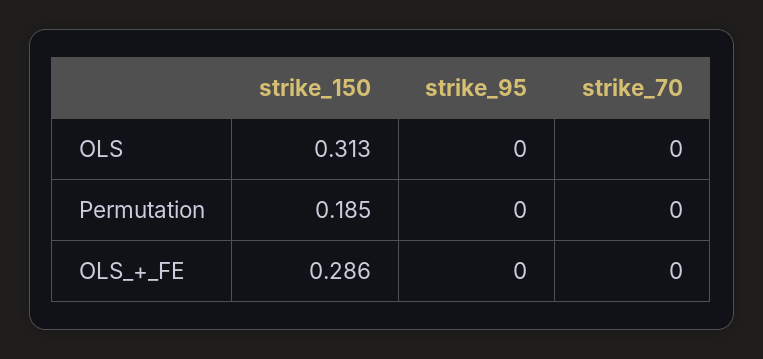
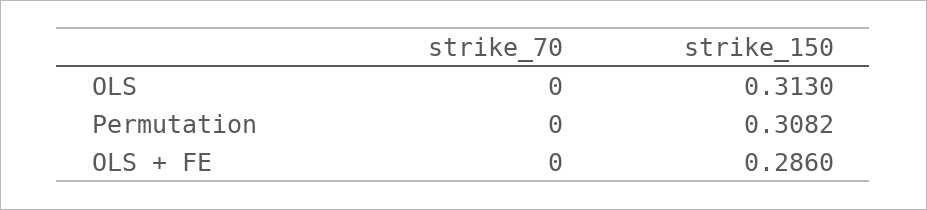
  {
    "strike_150": {
      "OLS": 0.313,
-     "Permutation": 0.185,
+     "Permutation": 0.3082,
      "OLS_+_FE": 0.286
    },
-   "strike_95": {
-     "OLS": 0,
-     "Permutation": 0,
-     "OLS_+_FE": 0
-   },
    "strike_70": {
      "OLS": 0,
      "Permutation": 0,
      "OLS_+_FE": 0
    }
  }

